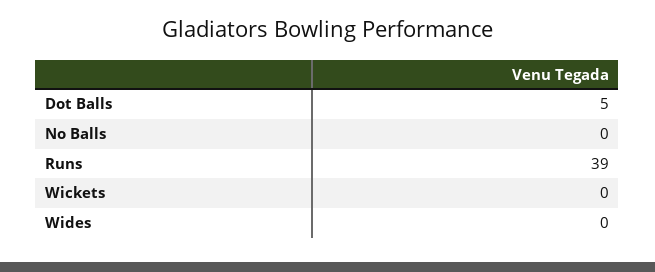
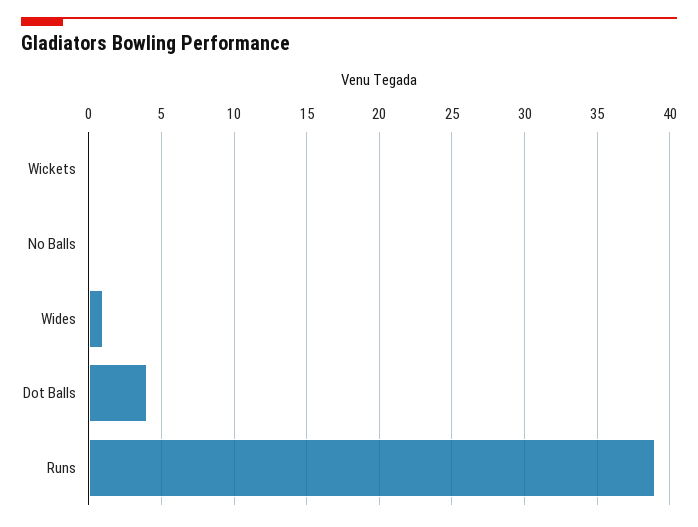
  {
-   "Dot Balls": 5,
+   "Dot Balls": 4,
    "No Balls": 0,
    "Runs": 39,
    "Wickets": 0,
-   "Wides": 0
+   "Wides": 1
  }

